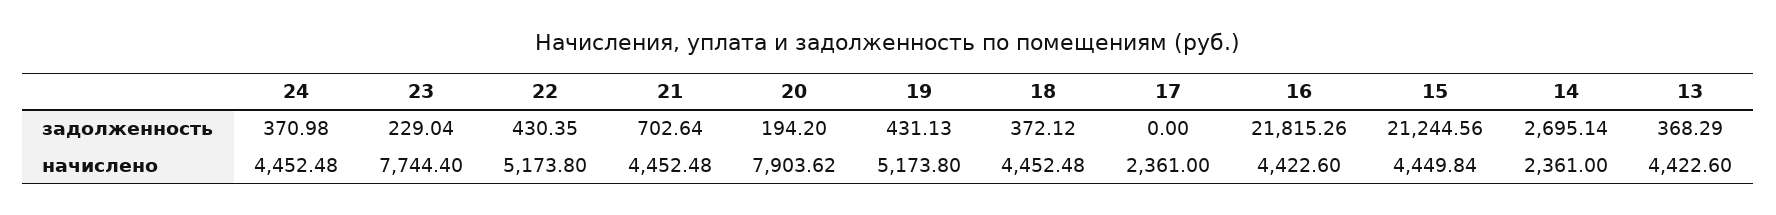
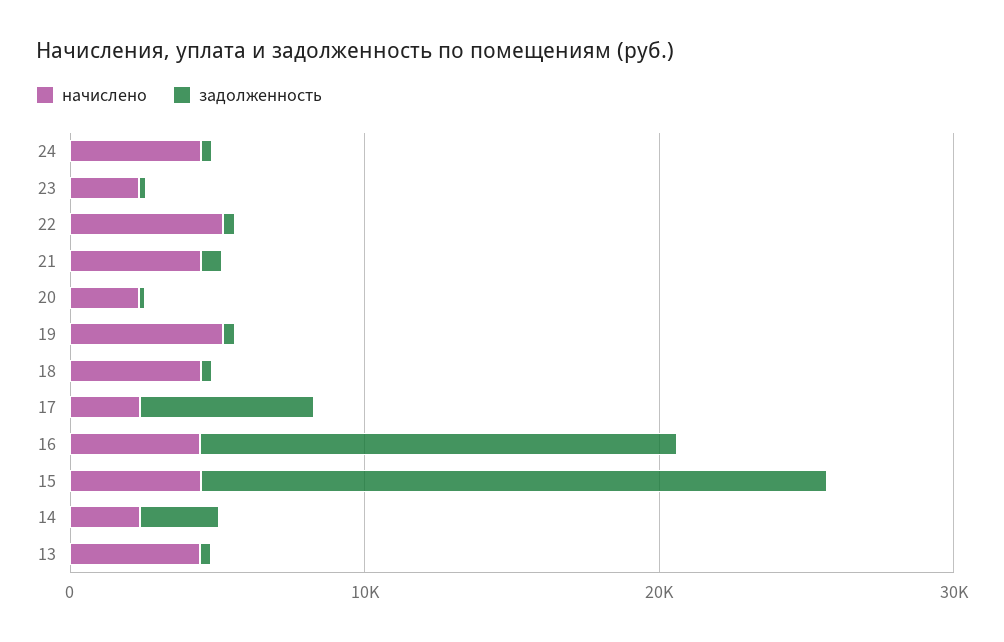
  {
    "задолженность": {
      "24": 370.98,
      "23": 229.04,
      "22": 430.35,
      "21": 702.64,
      "20": 194.2,
      "19": 431.13,
      "18": 372.12,
-     "17": 0,
+     "17": 6000,
-     "16": 21815.26,
+     "16": 16000,
      "15": 21244.56,
      "14": 2695.14,
      "13": 368.29
    },
    "начислено": {
      "24": 4452.48,
-     "23": 7744.4,
+     "23": 2000,
      "22": 5173.8,
      "21": 4452.48,
-     "20": 7903.62,
+     "20": 2000,
      "19": 5173.8,
      "18": 4452.48,
      "17": 2361,
      "16": 4422.6,
      "15": 4449.84,
      "14": 2361,
      "13": 4422.6
    }
  }

